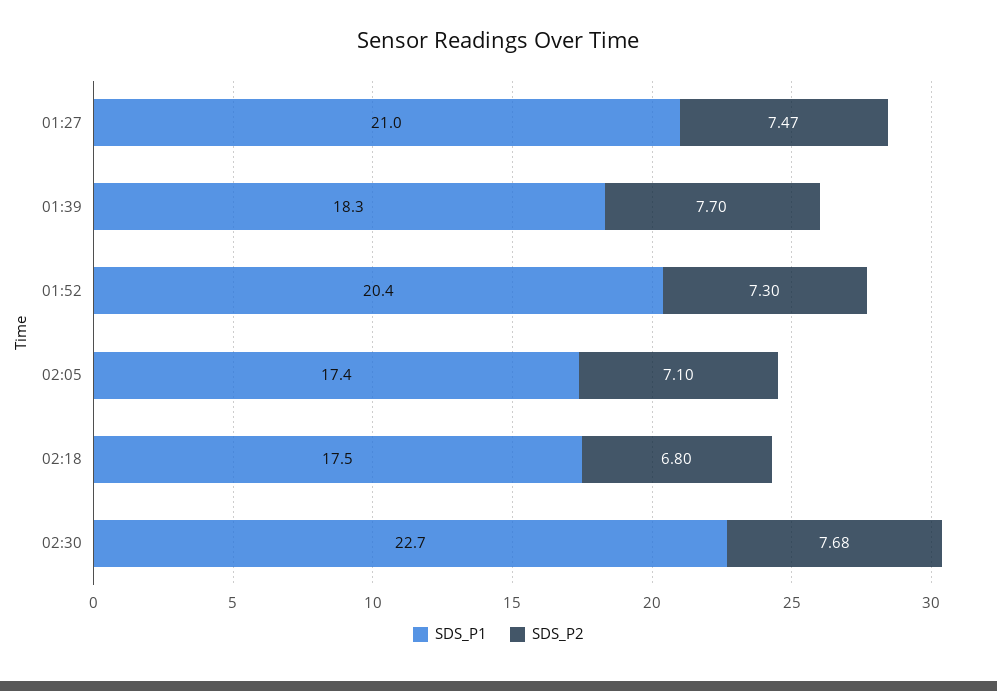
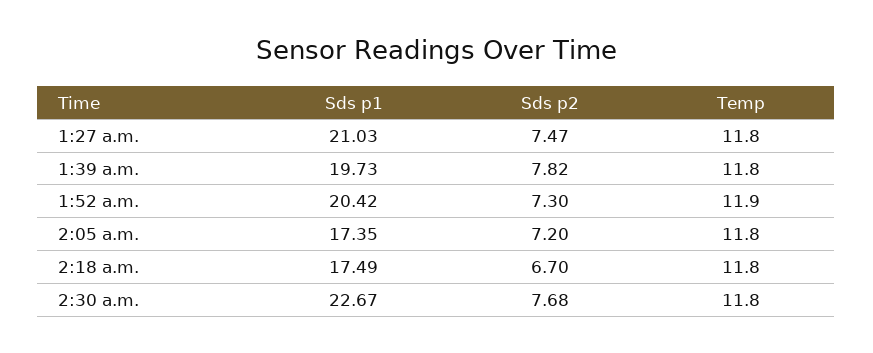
  {
    "SDS_P1": {
      "01:27": 21.03,
-     "01:39": 18.3,
+     "01:39": 19.73,
      "01:52": 20.42,
      "02:05": 17.35,
      "02:18": 17.49,
      "02:30": 22.67
    },
    "SDS_P2": {
      "01:27": 7.47,
-     "01:39": 7.7,
+     "01:39": 7.82,
      "01:52": 7.3,
-     "02:05": 7.1,
+     "02:05": 7.2,
-     "02:18": 6.8,
+     "02:18": 6.7,
      "02:30": 7.68
-   }
+   },
+   "Temp": {
+     "01:27": 11.8,
+     "01:39": 11.8,
+     "01:52": 11.9,
+     "02:05": 11.8,
+     "02:18": 11.8,
+     "02:30": 11.8
+   }
  }

